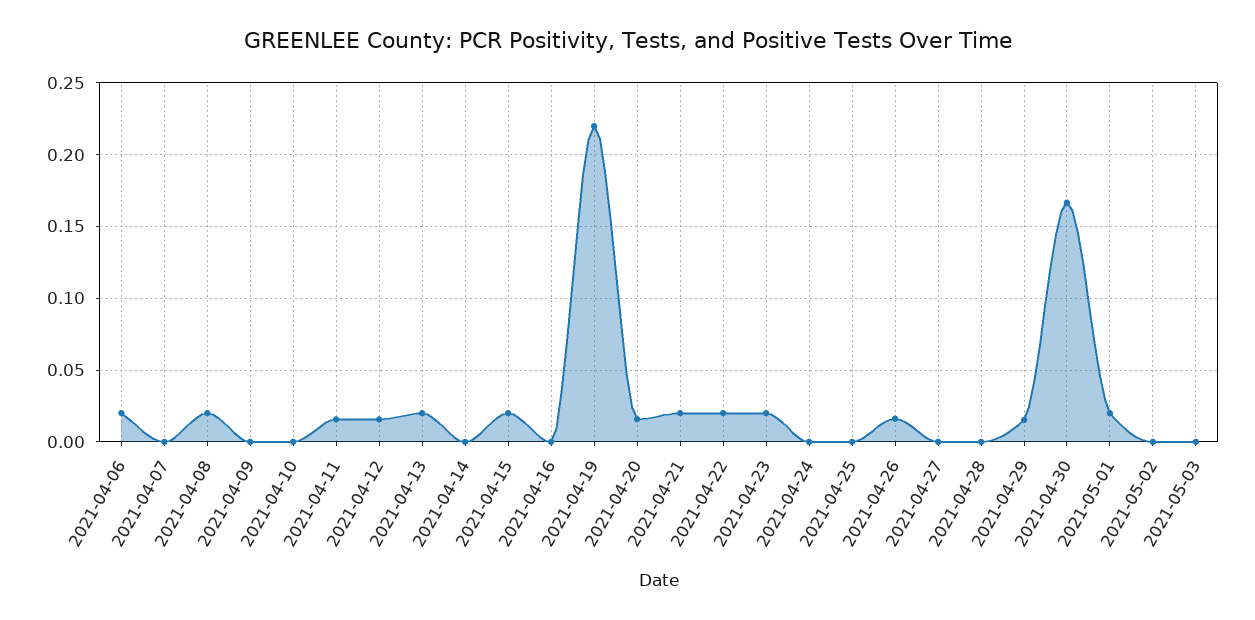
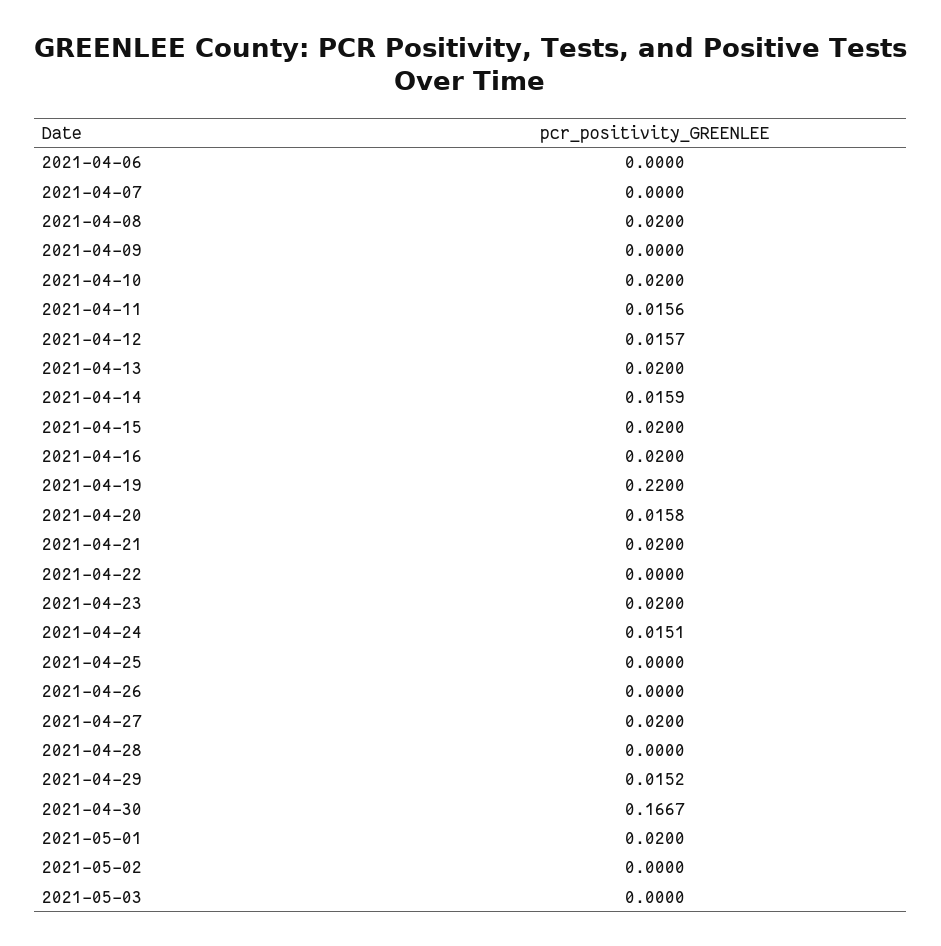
  {
-   "2021-04-06": 0.02,
+   "2021-04-06": 0,
    "2021-04-07": 0,
    "2021-04-08": 0.02,
    "2021-04-09": 0,
-   "2021-04-10": 0,
+   "2021-04-10": 0.02,
    "2021-04-11": 0.0156,
    "2021-04-12": 0.0157,
    "2021-04-13": 0.02,
-   "2021-04-14": 0,
+   "2021-04-14": 0.0159,
    "2021-04-15": 0.02,
-   "2021-04-16": 0,
+   "2021-04-16": 0.02,
    "2021-04-19": 0.22,
    "2021-04-20": 0.0158,
    "2021-04-21": 0.02,
-   "2021-04-22": 0.02,
+   "2021-04-22": 0,
    "2021-04-23": 0.02,
-   "2021-04-24": 0,
+   "2021-04-24": 0.0151,
    "2021-04-25": 0,
-   "2021-04-26": 0.015,
+   "2021-04-26": 0,
-   "2021-04-27": 0,
+   "2021-04-27": 0.02,
    "2021-04-28": 0,
    "2021-04-29": 0.0152,
    "2021-04-30": 0.1667,
    "2021-05-01": 0.02,
    "2021-05-02": 0,
    "2021-05-03": 0
  }

